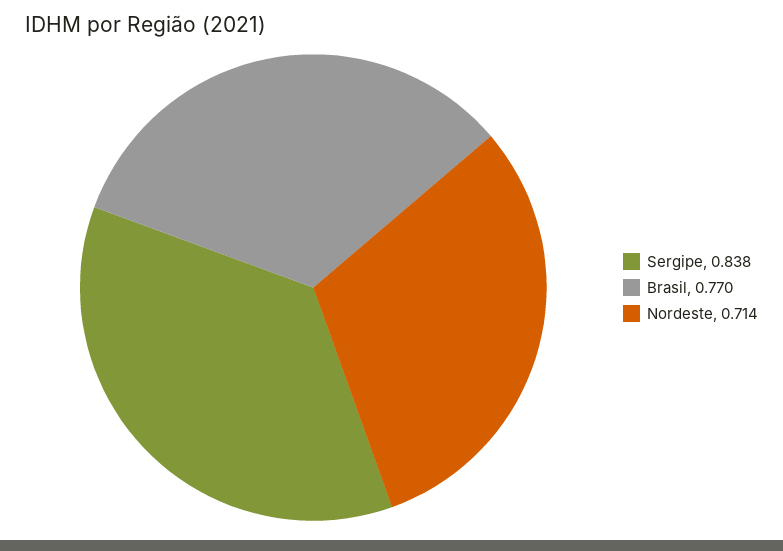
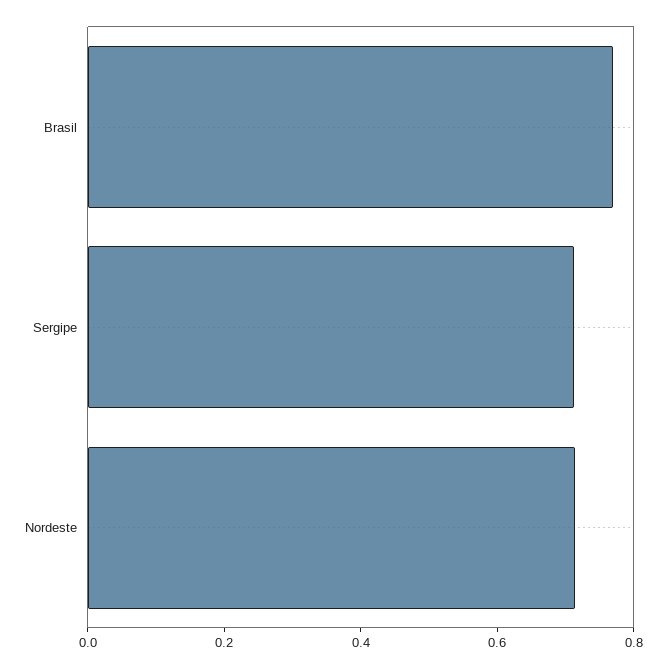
  {
-   "Sergipe": 0.838,
+   "Sergipe": 0.7,
    "Brasil": 0.77,
    "Nordeste": 0.714
  }

